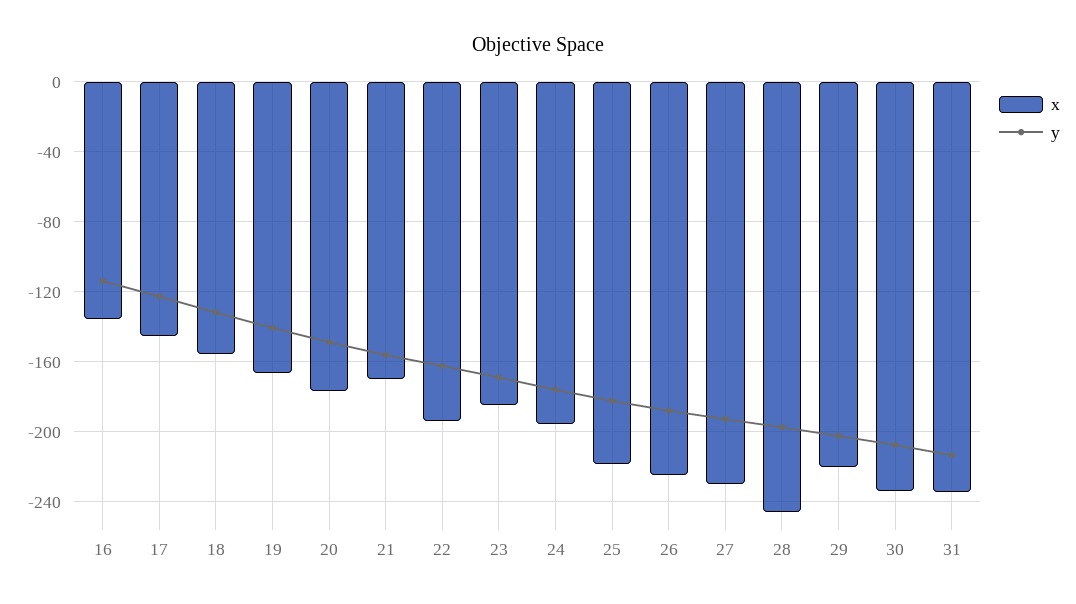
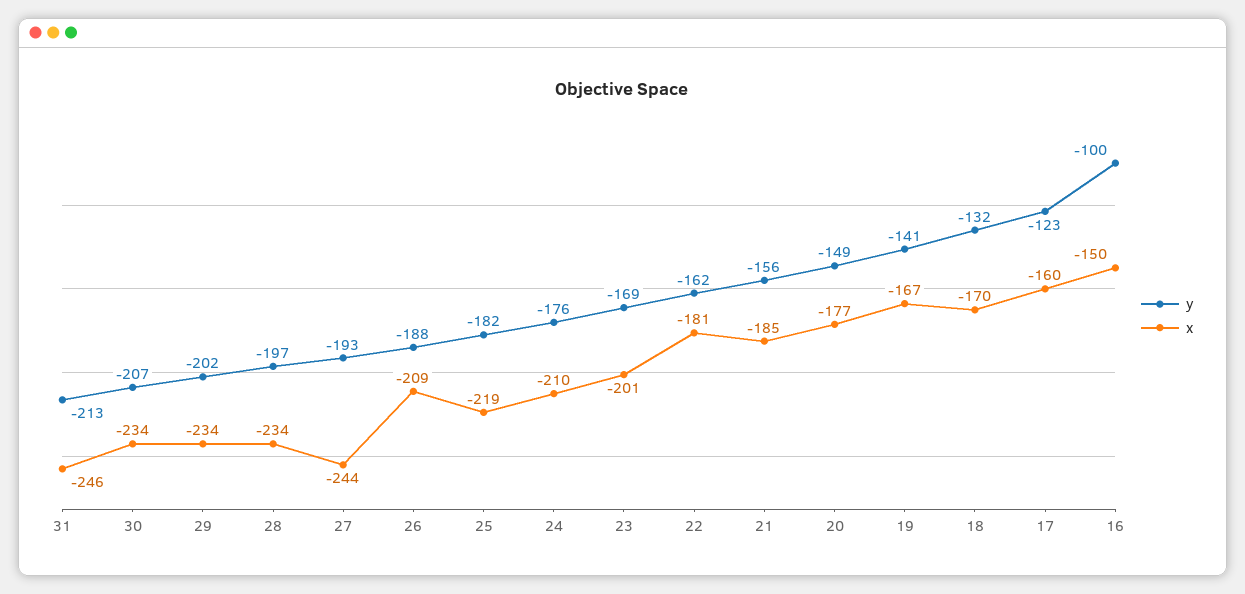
  {
    "x": {
-     "16": -135,
+     "16": -150,
-     "17": -145,
+     "17": -160,
-     "18": -155,
+     "18": -170,
      "19": -167,
      "20": -177,
-     "21": -170,
+     "21": -185,
-     "22": -195,
+     "22": -181,
-     "23": -185,
+     "23": -201,
-     "24": -195,
+     "24": -210,
      "25": -219,
-     "26": -225,
+     "26": -209,
-     "27": -230,
+     "27": -244,
-     "28": -245,
+     "28": -234,
-     "29": -220,
+     "29": -234,
      "30": -234,
-     "31": -235
+     "31": -246
    },
    "y": {
-     "16": -115,
+     "16": -100,
      "17": -123,
      "18": -132,
      "19": -141,
      "20": -149,
      "21": -156,
      "22": -162,
      "23": -169,
      "24": -176,
      "25": -182,
      "26": -188,
      "27": -193,
      "28": -197,
      "29": -202,
      "30": -207,
      "31": -213
    }
  }

